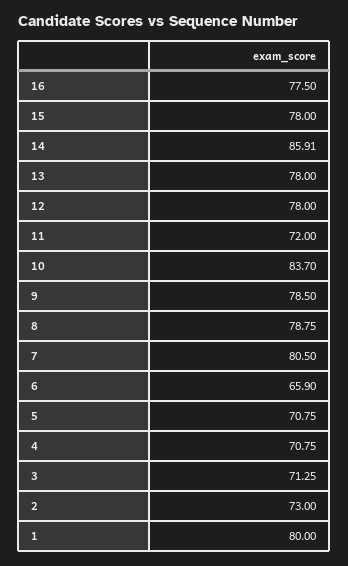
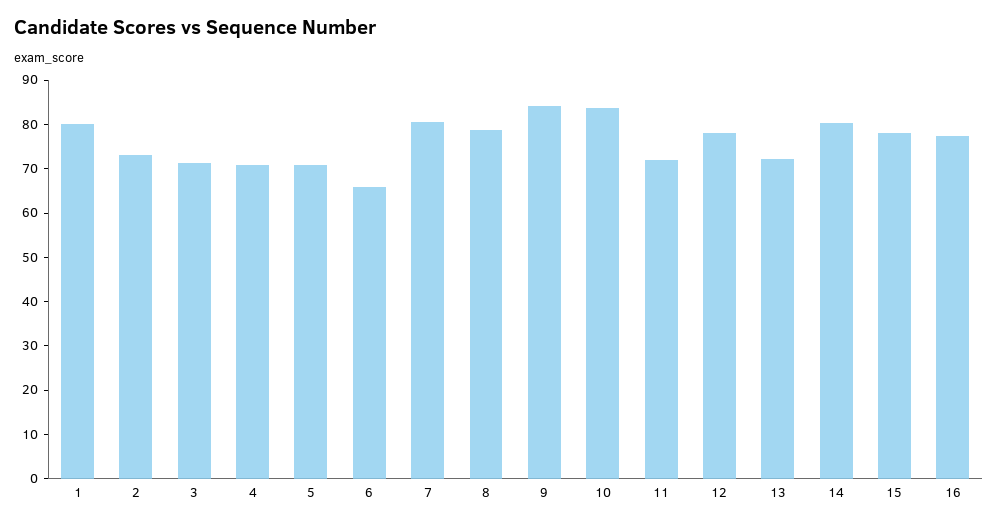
  {
    "16": 77.5,
    "15": 78,
-   "14": 85.91,
+   "14": 80,
-   "13": 78,
+   "13": 72,
    "12": 78,
    "11": 72,
    "10": 83.7,
-   "9": 78.5,
+   "9": 84,
    "8": 78.75,
    "7": 80.5,
    "6": 65.9,
    "5": 70.75,
    "4": 70.75,
    "3": 71.25,
    "2": 73,
    "1": 80
  }

